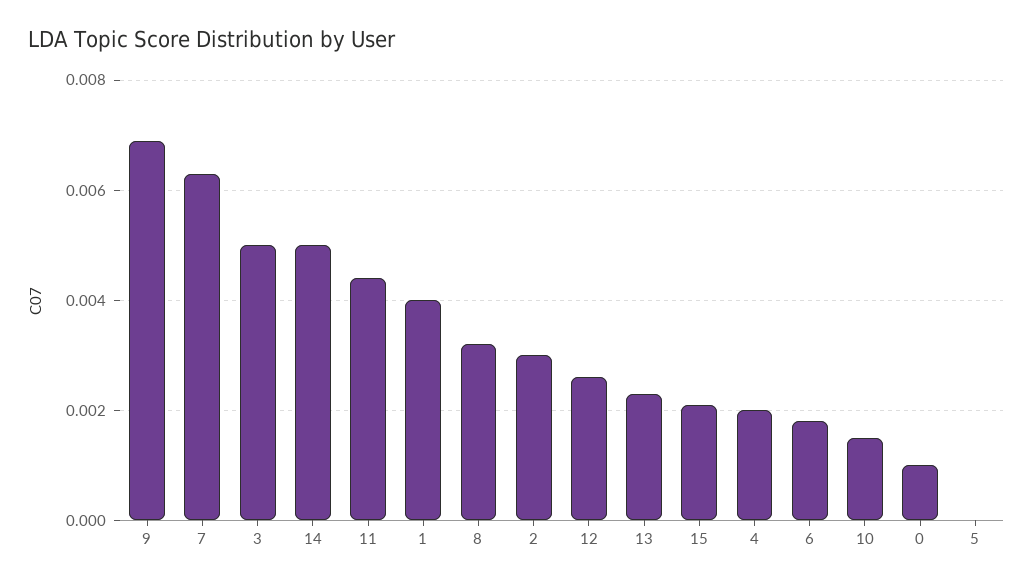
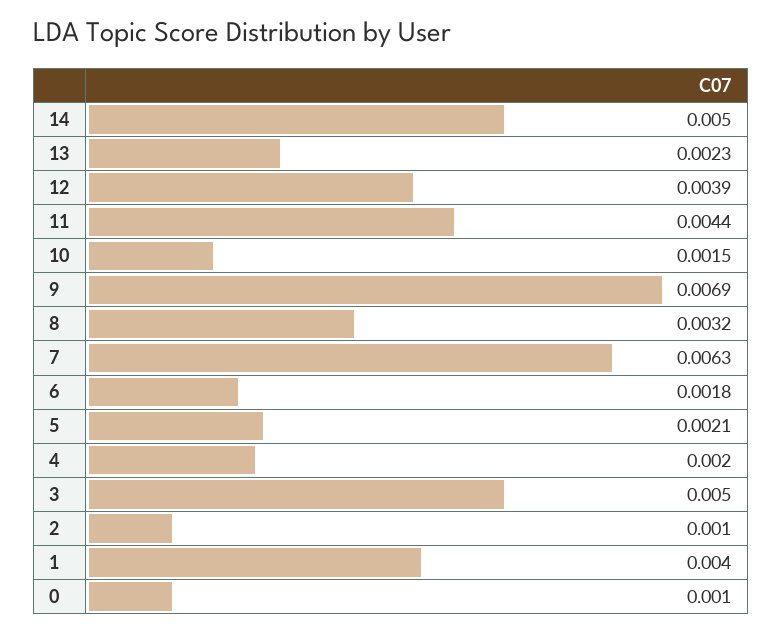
  {
    "9": 0.0069,
    "7": 0.0063,
    "3": 0.005,
    "14": 0.005,
    "11": 0.0044,
    "1": 0.004,
    "8": 0.0032,
-   "2": 0.003,
+   "2": 0.001,
-   "12": 0.0025,
+   "12": 0.0039,
    "13": 0.0023,
-   "15": 0.002,
    "4": 0.002,
    "6": 0.0018,
    "10": 0.0015,
    "0": 0.001,
-   "5": 0
+   "5": 0.0021
  }

